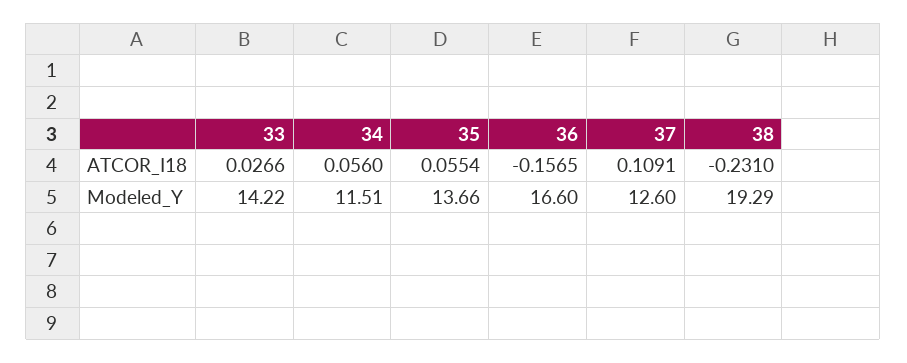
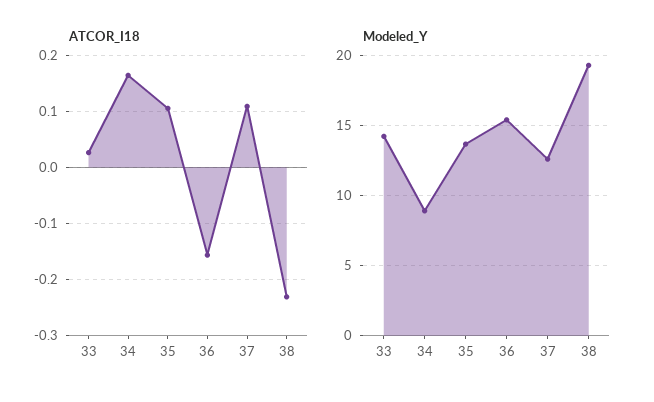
  {
    "ATCOR_I18": {
      "33": 0.0266,
-     "34": 0.056,
+     "34": 0.16,
-     "35": 0.0554,
+     "35": 0.1,
      "36": -0.1565,
      "37": 0.1091,
      "38": -0.231
    },
    "Modeled_Y": {
      "33": 14.22,
-     "34": 11.51,
+     "34": 9,
      "35": 13.66,
-     "36": 16.6,
+     "36": 15.5,
      "37": 12.6,
      "38": 19.29
    }
  }

